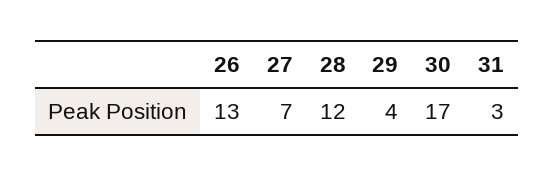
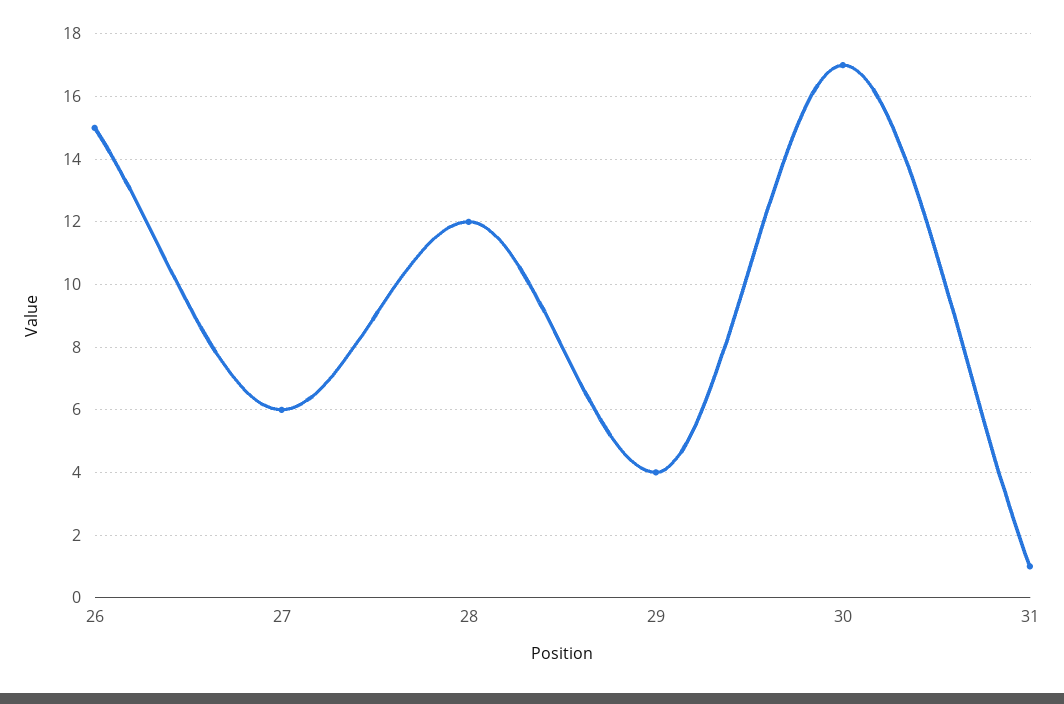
  {
-   "26": 13,
+   "26": 15,
-   "27": 7,
+   "27": 6,
    "28": 12,
    "29": 4,
    "30": 17,
-   "31": 3
+   "31": 1
  }

